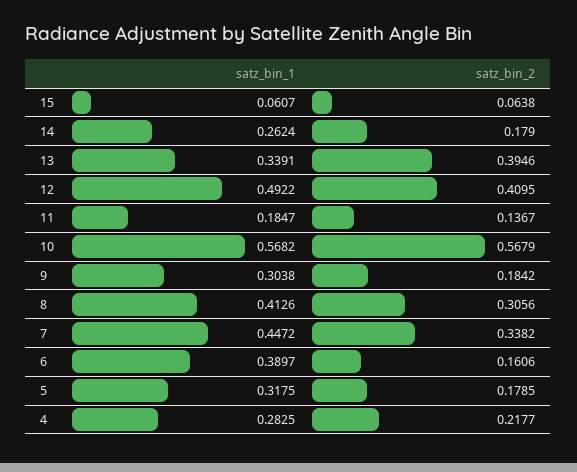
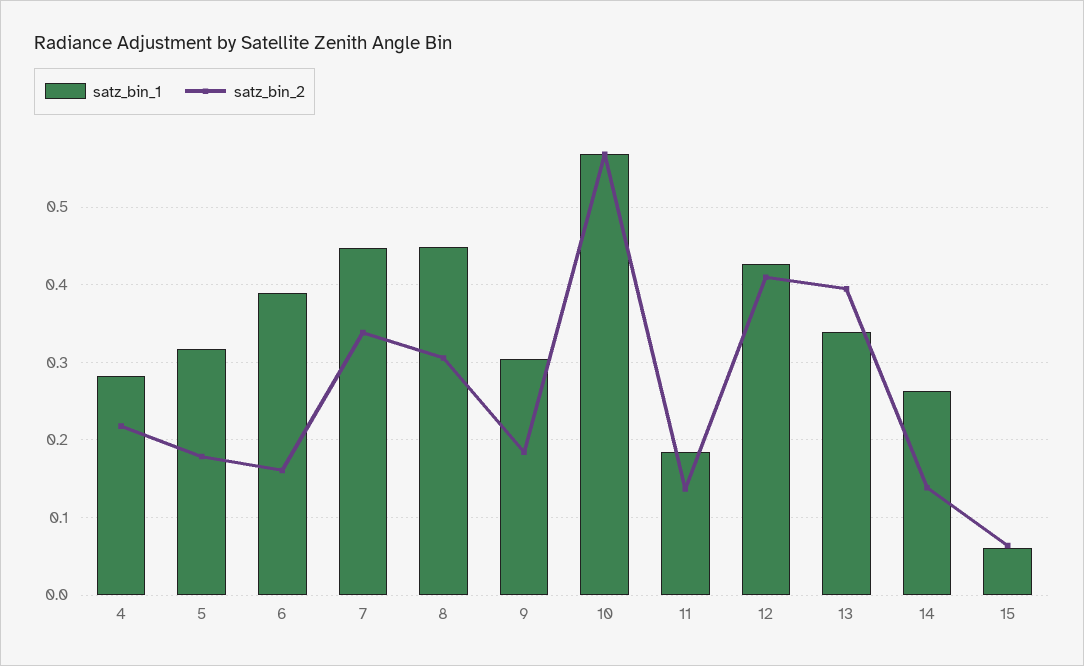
  {
    "satz_bin_1": {
      "15": 0.0607,
      "14": 0.2624,
      "13": 0.3391,
-     "12": 0.4922,
+     "12": 0.43,
      "11": 0.1847,
      "10": 0.5682,
      "9": 0.3038,
-     "8": 0.4126,
+     "8": 0.45,
      "7": 0.4472,
      "6": 0.3897,
      "5": 0.3175,
      "4": 0.2825
    },
    "satz_bin_2": {
      "15": 0.0638,
-     "14": 0.179,
+     "14": 0.14,
      "13": 0.3946,
      "12": 0.4095,
      "11": 0.1367,
      "10": 0.5679,
      "9": 0.1842,
      "8": 0.3056,
      "7": 0.3382,
      "6": 0.1606,
      "5": 0.1785,
      "4": 0.2177
    }
  }

